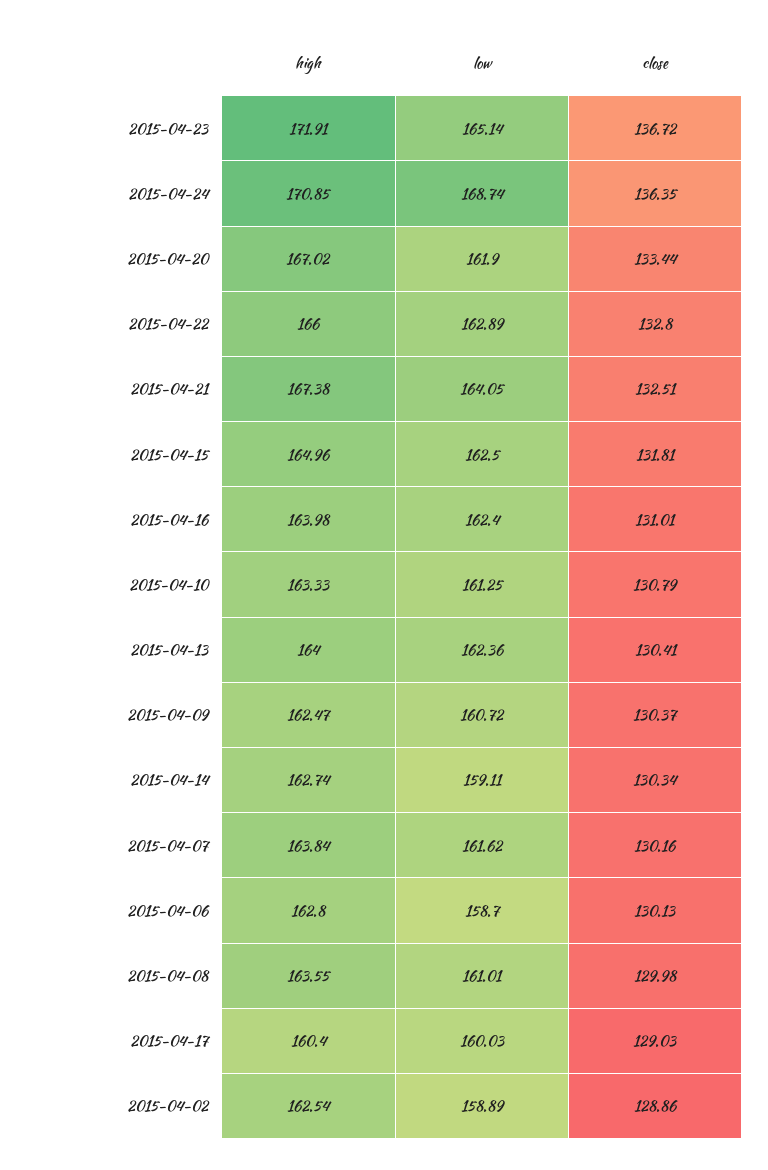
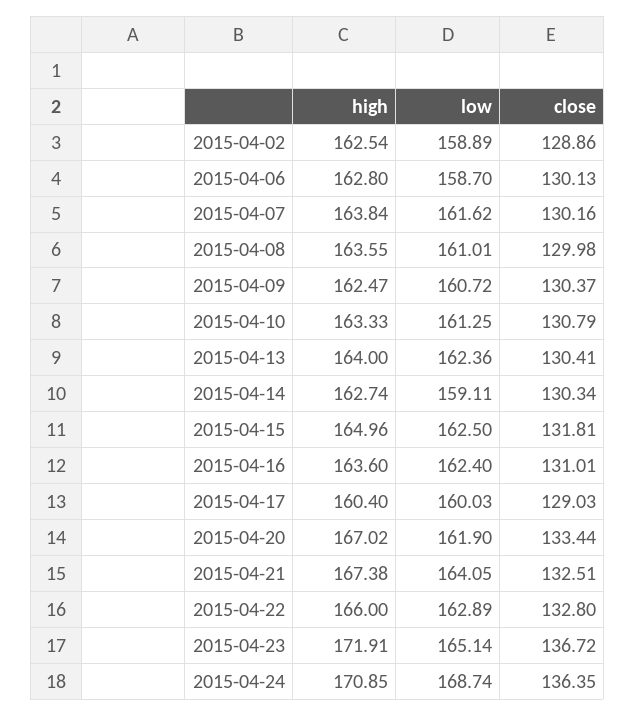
  {
    "high": {
      "2015-04-23": 171.91,
      "2015-04-24": 170.85,
      "2015-04-20": 167.02,
      "2015-04-22": 166,
      "2015-04-21": 167.38,
      "2015-04-15": 164.96,
-     "2015-04-16": 163.98,
+     "2015-04-16": 163.6,
      "2015-04-10": 163.33,
      "2015-04-13": 164,
      "2015-04-09": 162.47,
      "2015-04-14": 162.74,
      "2015-04-07": 163.84,
      "2015-04-06": 162.8,
      "2015-04-08": 163.55,
      "2015-04-17": 160.4,
      "2015-04-02": 162.54
    },
    "low": {
      "2015-04-23": 165.14,
      "2015-04-24": 168.74,
      "2015-04-20": 161.9,
      "2015-04-22": 162.89,
      "2015-04-21": 164.05,
      "2015-04-15": 162.5,
      "2015-04-16": 162.4,
      "2015-04-10": 161.25,
      "2015-04-13": 162.36,
      "2015-04-09": 160.72,
      "2015-04-14": 159.11,
      "2015-04-07": 161.62,
      "2015-04-06": 158.7,
      "2015-04-08": 161.01,
      "2015-04-17": 160.03,
      "2015-04-02": 158.89
    },
    "close": {
      "2015-04-23": 136.72,
      "2015-04-24": 136.35,
      "2015-04-20": 133.44,
      "2015-04-22": 132.8,
      "2015-04-21": 132.51,
      "2015-04-15": 131.81,
      "2015-04-16": 131.01,
      "2015-04-10": 130.79,
      "2015-04-13": 130.41,
      "2015-04-09": 130.37,
      "2015-04-14": 130.34,
      "2015-04-07": 130.16,
      "2015-04-06": 130.13,
      "2015-04-08": 129.98,
      "2015-04-17": 129.03,
      "2015-04-02": 128.86
    }
  }

